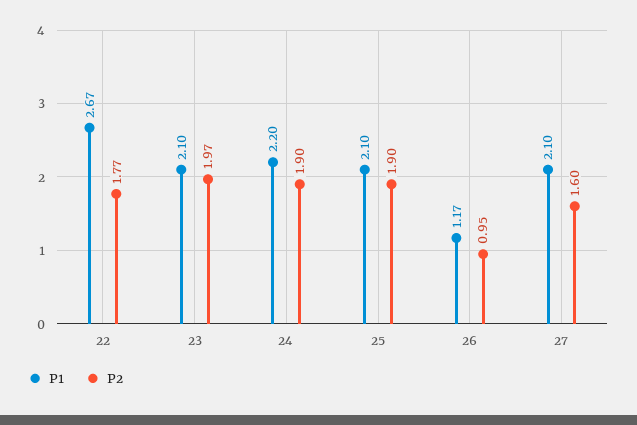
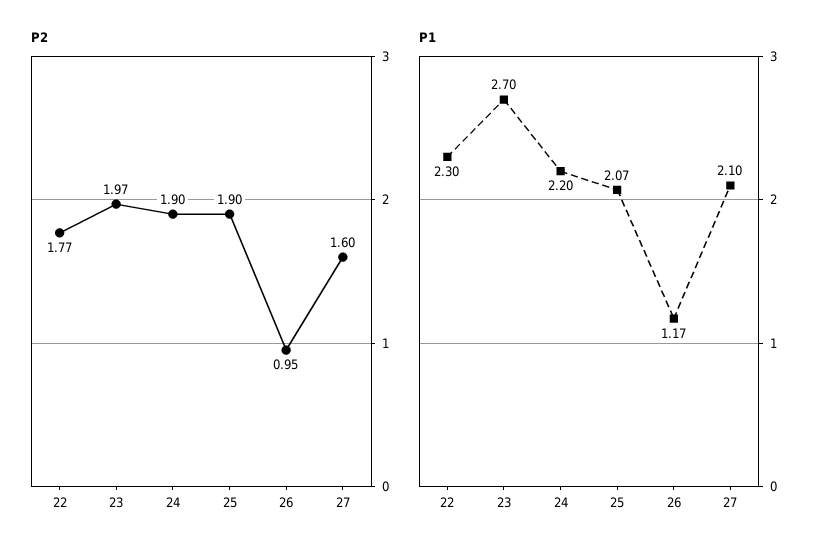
  {
    "P1": {
-     "22": 2.67,
+     "22": 2.3,
-     "23": 2.1,
+     "23": 2.7,
      "24": 2.2,
-     "25": 2.1,
+     "25": 2.07,
      "26": 1.17,
      "27": 2.1
    },
    "P2": {
      "22": 1.77,
      "23": 1.97,
      "24": 1.9,
      "25": 1.9,
      "26": 0.95,
      "27": 1.6
    }
  }

